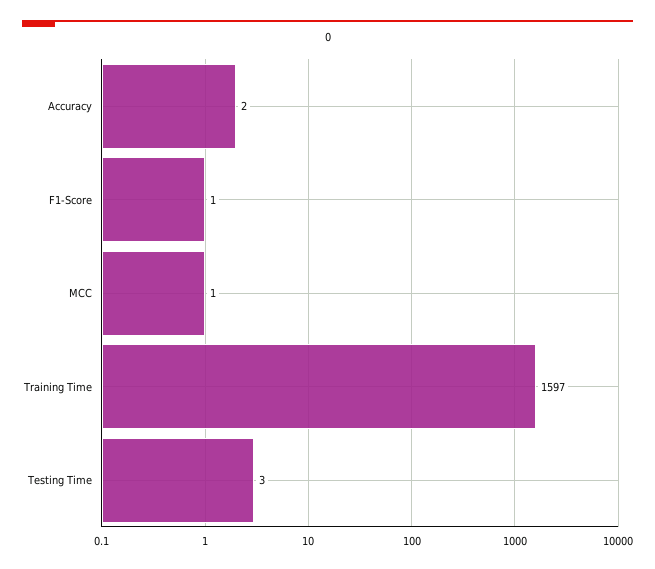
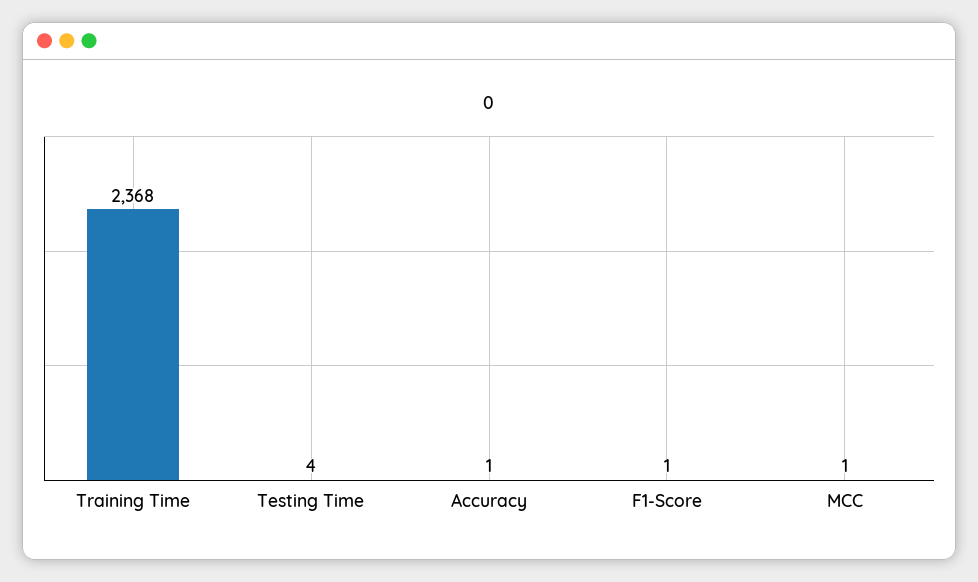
  {
-   "Accuracy": 2,
+   "Accuracy": 1,
    "F1-Score": 1,
    "MCC": 1,
-   "Training Time": 1597,
+   "Training Time": 2368,
-   "Testing Time": 3
+   "Testing Time": 4
  }

